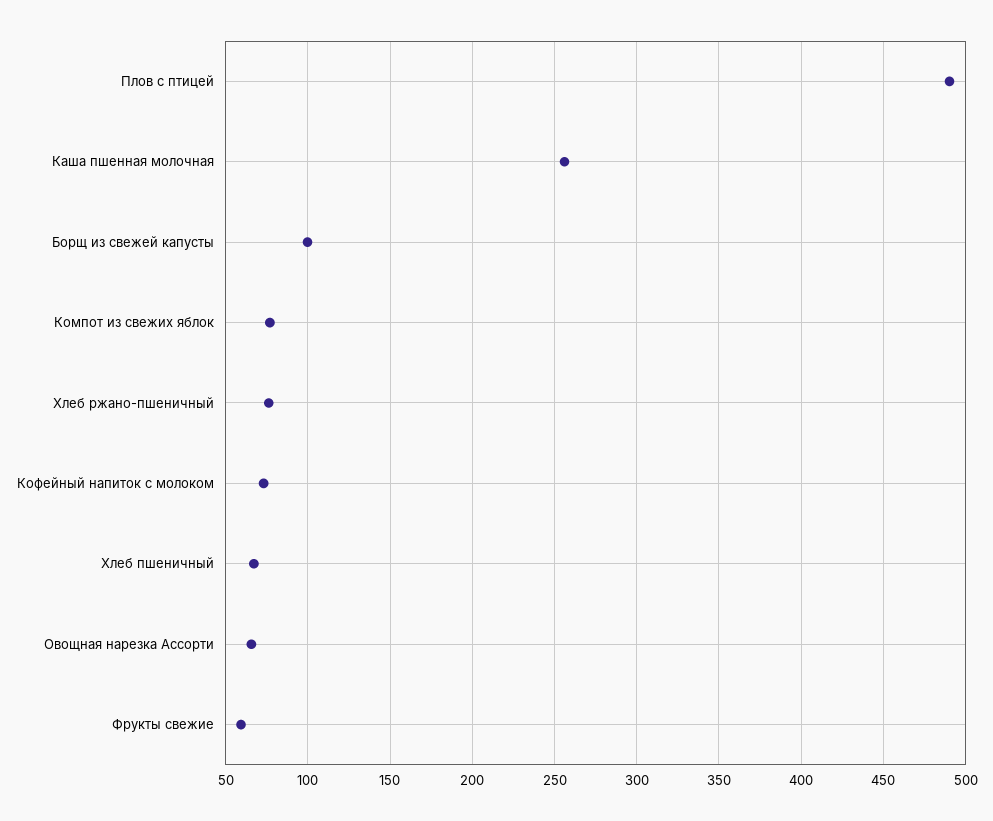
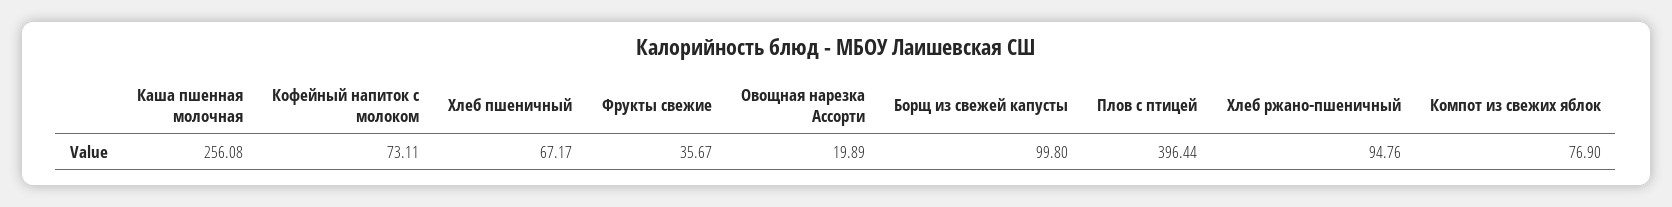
  {
-   "Плов с птицей": 490,
+   "Плов с птицей": 396.44,
    "Каша пшенная молочная": 256.08,
    "Борщ из свежей капусты": 99.8,
    "Компот из свежих яблок": 76.9,
-   "Хлеб ржано-пшеничный": 75,
+   "Хлеб ржано-пшеничный": 94.76,
    "Кофейный напиток с молоком": 73.11,
    "Хлеб пшеничный": 67.17,
-   "Овощная нарезка Ассорти": 65,
+   "Овощная нарезка Ассорти": 19.89,
-   "Фрукты свежие": 60
+   "Фрукты свежие": 35.67
  }

